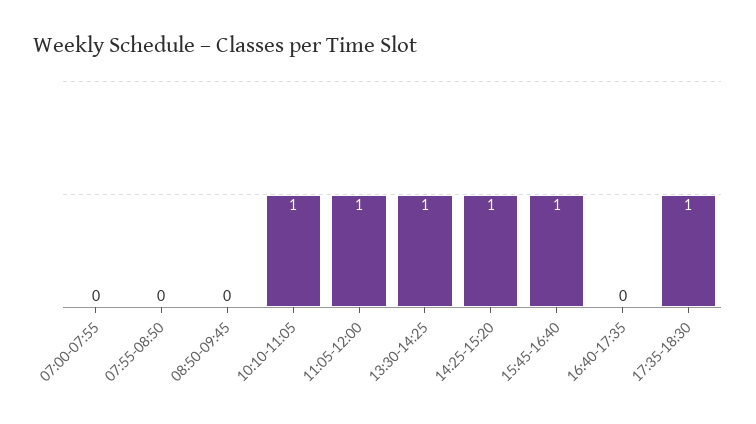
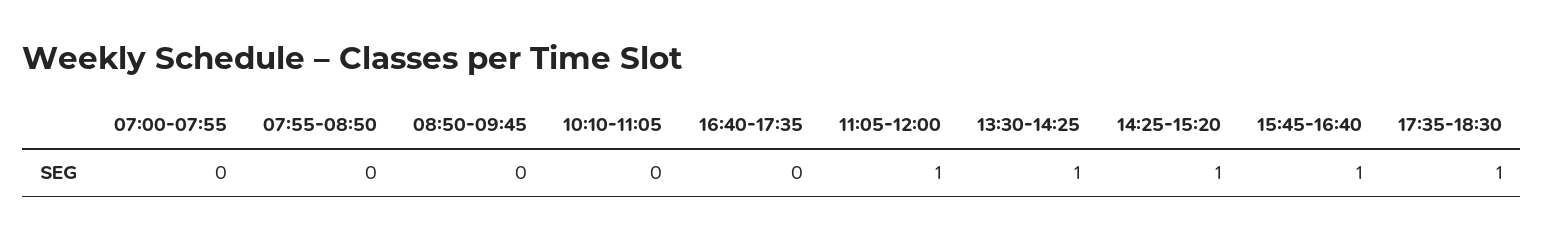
  {
    "07:00-07:55": 0,
    "07:55-08:50": 0,
    "08:50-09:45": 0,
-   "10:10-11:05": 1,
+   "10:10-11:05": 0,
    "11:05-12:00": 1,
    "13:30-14:25": 1,
    "14:25-15:20": 1,
    "15:45-16:40": 1,
    "16:40-17:35": 0,
    "17:35-18:30": 1
  }

